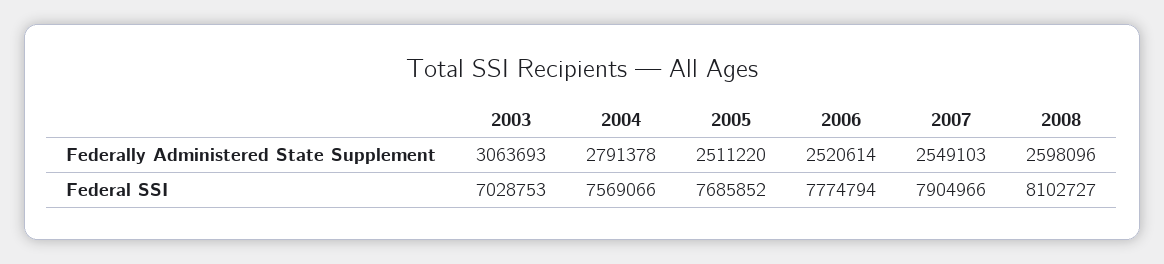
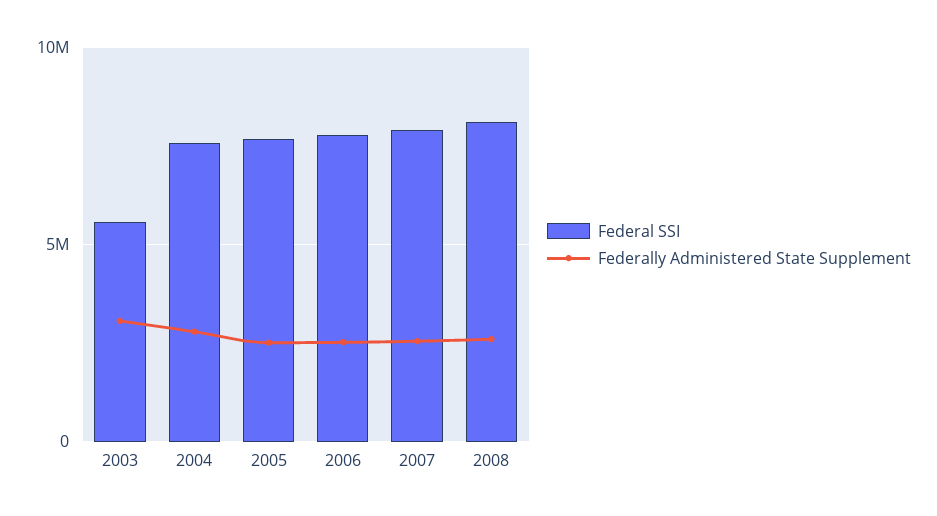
  {
    "Federally Administered State Supplement": {
      "2003": 3063693,
      "2004": 2791378,
      "2005": 2511220,
      "2006": 2520614,
      "2007": 2549103,
      "2008": 2598096
    },
    "Federal SSI": {
-     "2003": 7028753,
+     "2003": 5500000,
      "2004": 7569066,
      "2005": 7685852,
      "2006": 7774794,
      "2007": 7904966,
      "2008": 8102727
    }
  }

